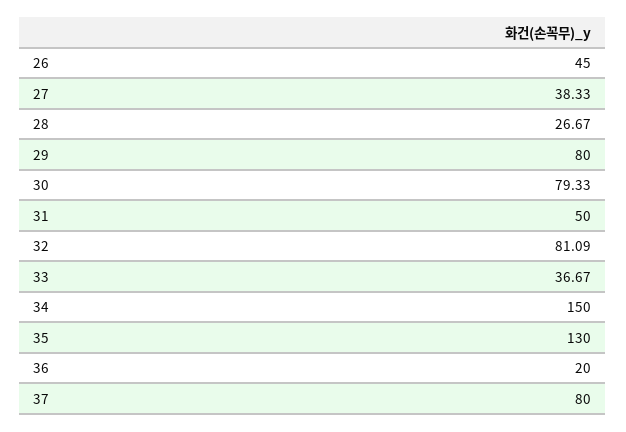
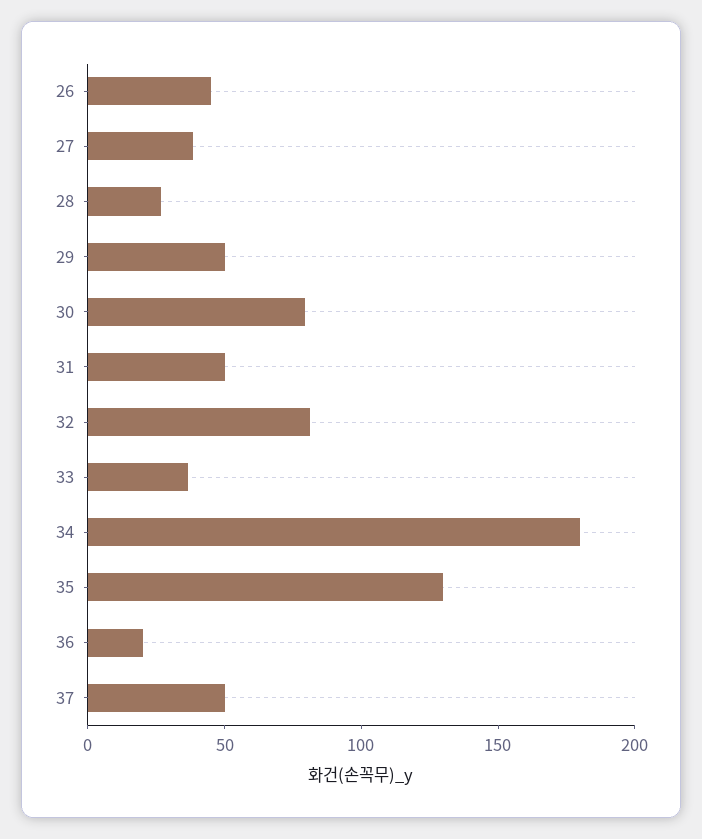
  {
    "26": 45,
    "27": 38.33,
    "28": 26.67,
-   "29": 80,
+   "29": 50,
    "30": 79.33,
    "31": 50,
    "32": 81.09,
    "33": 36.67,
-   "34": 150,
+   "34": 180,
    "35": 130,
    "36": 20,
-   "37": 80
+   "37": 50
  }

